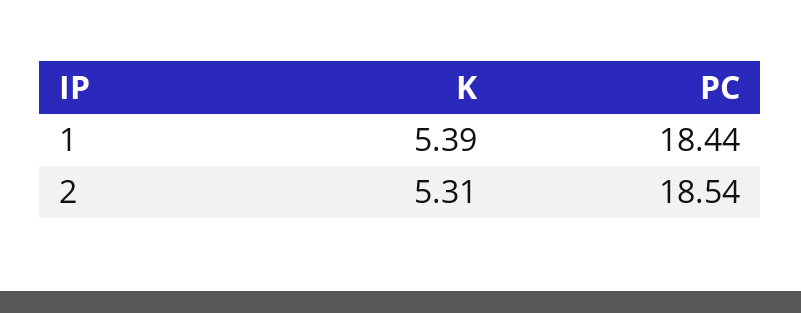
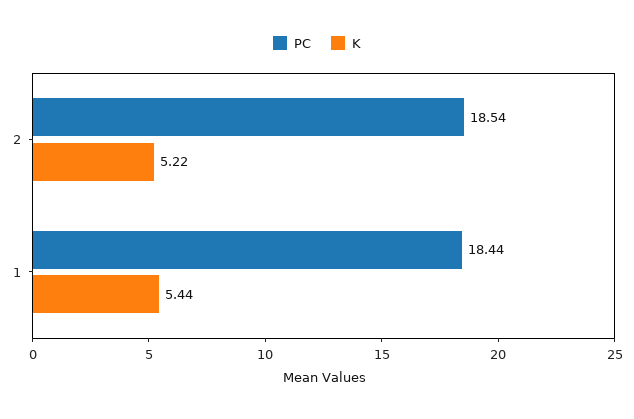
  {
    "K": {
-     "1": 5.39,
+     "1": 5.44,
-     "2": 5.31
+     "2": 5.22
    },
    "PC": {
      "1": 18.44,
      "2": 18.54
    }
  }

